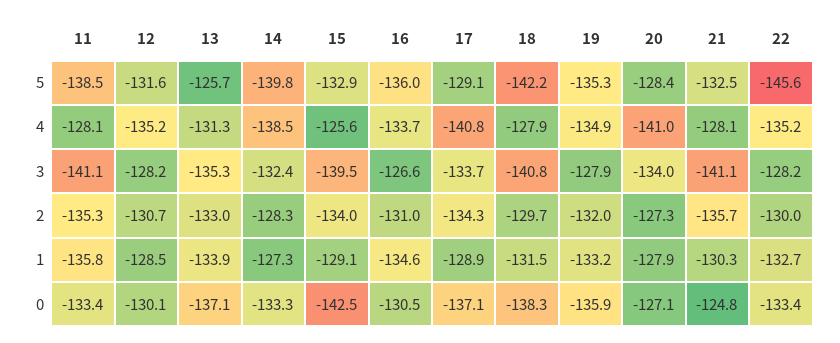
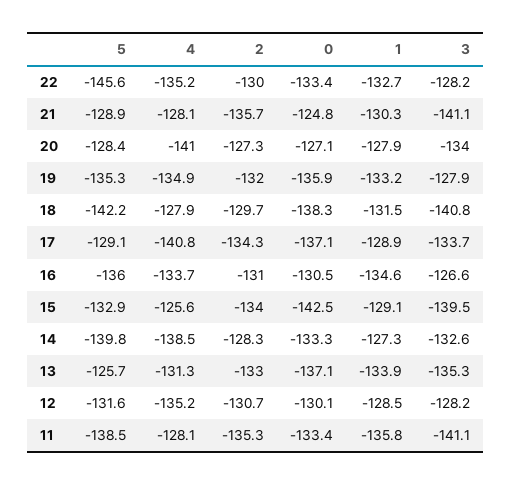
  {
    "11": {
      "5": -138.5,
      "4": -128.1,
      "3": -141.1,
      "2": -135.3,
      "1": -135.8,
      "0": -133.4
    },
    "12": {
      "5": -131.6,
      "4": -135.2,
      "3": -128.2,
      "2": -130.7,
      "1": -128.5,
      "0": -130.1
    },
    "13": {
      "5": -125.7,
      "4": -131.3,
      "3": -135.3,
      "2": -133,
      "1": -133.9,
      "0": -137.1
    },
    "14": {
      "5": -139.8,
      "4": -138.5,
-     "3": -132.4,
+     "3": -132.6,
      "2": -128.3,
      "1": -127.3,
      "0": -133.3
    },
    "15": {
      "5": -132.9,
      "4": -125.6,
      "3": -139.5,
      "2": -134,
      "1": -129.1,
      "0": -142.5
    },
    "16": {
      "5": -136,
      "4": -133.7,
      "3": -126.6,
      "2": -131,
      "1": -134.6,
      "0": -130.5
    },
    "17": {
      "5": -129.1,
      "4": -140.8,
      "3": -133.7,
      "2": -134.3,
      "1": -128.9,
      "0": -137.1
    },
    "18": {
      "5": -142.2,
      "4": -127.9,
      "3": -140.8,
      "2": -129.7,
      "1": -131.5,
      "0": -138.3
    },
    "19": {
      "5": -135.3,
      "4": -134.9,
      "3": -127.9,
      "2": -132,
      "1": -133.2,
      "0": -135.9
    },
    "20": {
      "5": -128.4,
      "4": -141,
      "3": -134,
      "2": -127.3,
      "1": -127.9,
      "0": -127.1
    },
    "21": {
-     "5": -132.5,
+     "5": -128.9,
      "4": -128.1,
      "3": -141.1,
      "2": -135.7,
      "1": -130.3,
      "0": -124.8
    },
    "22": {
      "5": -145.6,
      "4": -135.2,
      "3": -128.2,
      "2": -130,
      "1": -132.7,
      "0": -133.4
    }
  }

